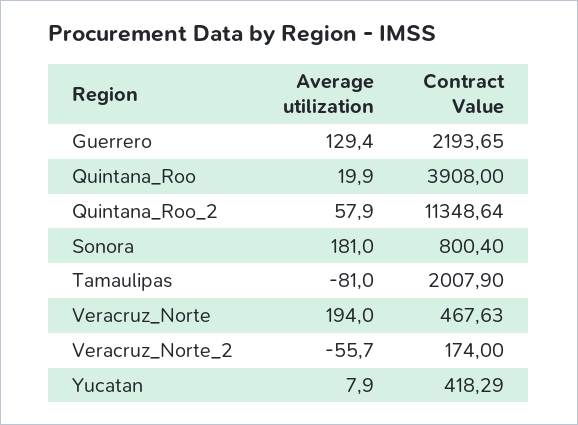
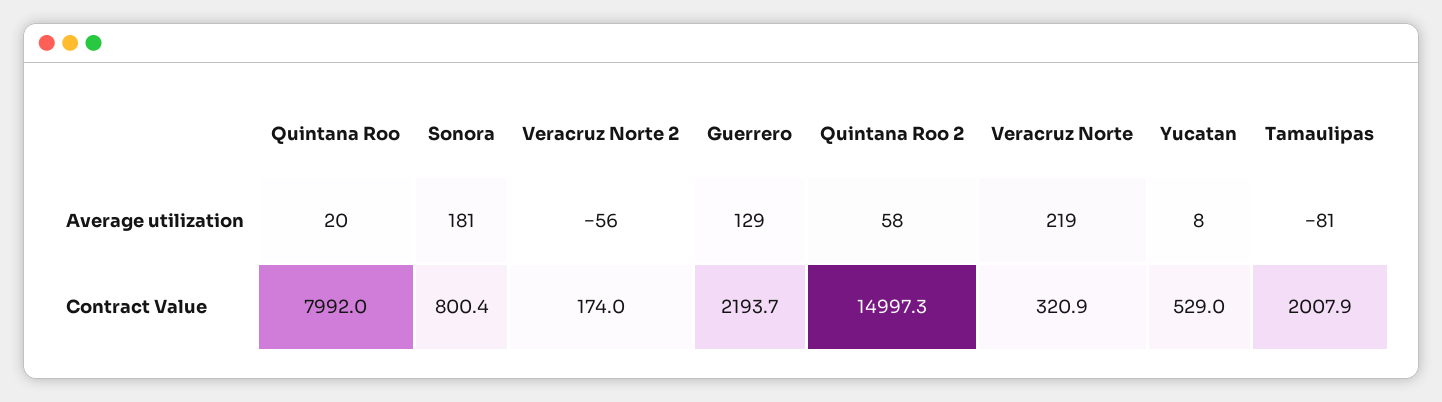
  {
    "Average utilization": {
      "Guerrero": 129.4,
      "Quintana_Roo": 19.9,
      "Quintana_Roo_2": 57.9,
      "Sonora": 181,
      "Tamaulipas": -81,
-     "Veracruz_Norte": 194,
+     "Veracruz_Norte": 219,
      "Veracruz_Norte_2": -55.7,
      "Yucatan": 7.9
    },
    "Contract Value": {
      "Guerrero": 2193.65,
-     "Quintana_Roo": 3908,
+     "Quintana_Roo": 7992,
-     "Quintana_Roo_2": 11348.64,
+     "Quintana_Roo_2": 14997.3,
      "Sonora": 800.4,
      "Tamaulipas": 2007.9,
-     "Veracruz_Norte": 467.63,
+     "Veracruz_Norte": 320.9,
      "Veracruz_Norte_2": 174,
-     "Yucatan": 418.29
+     "Yucatan": 529
    }
  }

